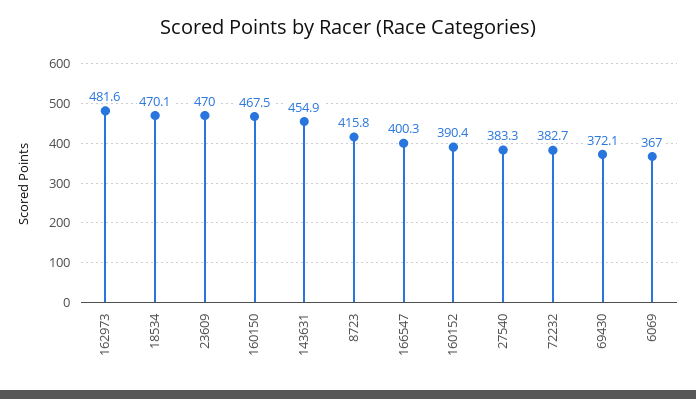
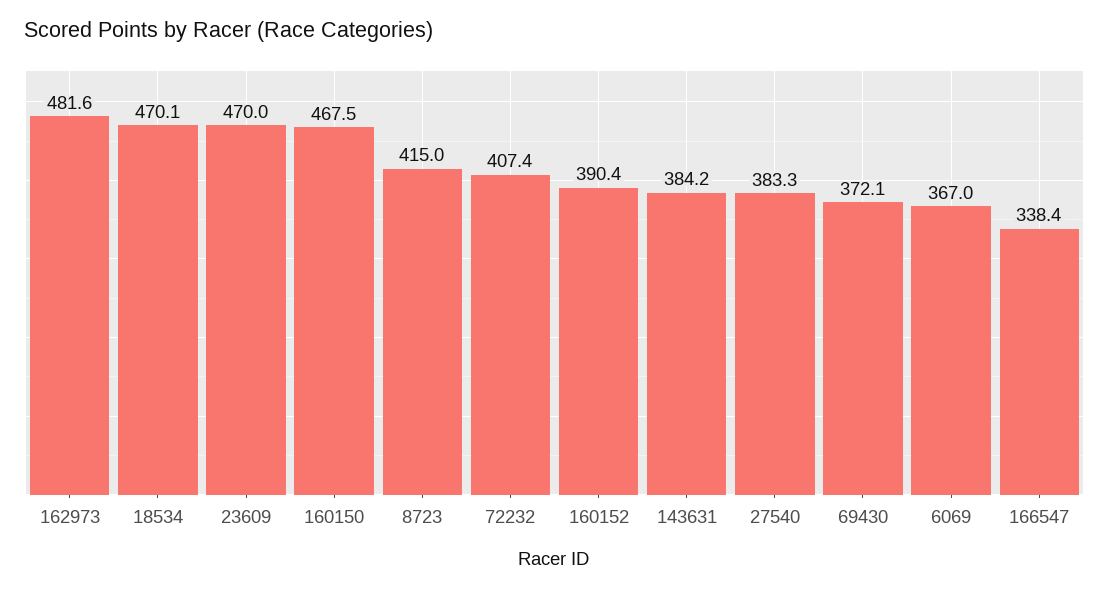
  {
    "162973": 481.6,
    "18534": 470.1,
    "23609": 470,
    "160150": 467.5,
-   "143631": 454.9,
+   "143631": 384.2,
-   "8723": 415.8,
+   "8723": 415,
-   "166547": 400.3,
+   "166547": 338.4,
    "160152": 390.4,
    "27540": 383.3,
-   "72232": 382.7,
+   "72232": 407.4,
    "69430": 372.1,
    "6069": 367
  }

